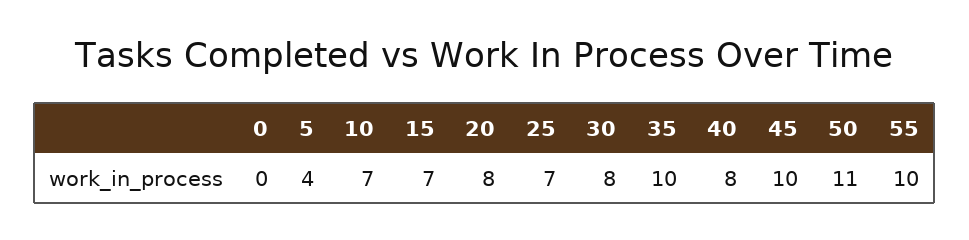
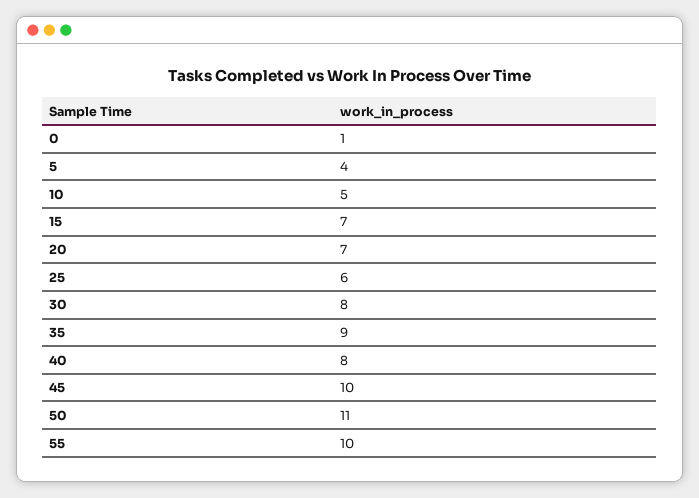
  {
-   "0": 0,
+   "0": 1,
    "5": 4,
-   "10": 7,
+   "10": 5,
    "15": 7,
-   "20": 8,
+   "20": 7,
-   "25": 7,
+   "25": 6,
    "30": 8,
-   "35": 10,
+   "35": 9,
    "40": 8,
    "45": 10,
    "50": 11,
    "55": 10
  }

